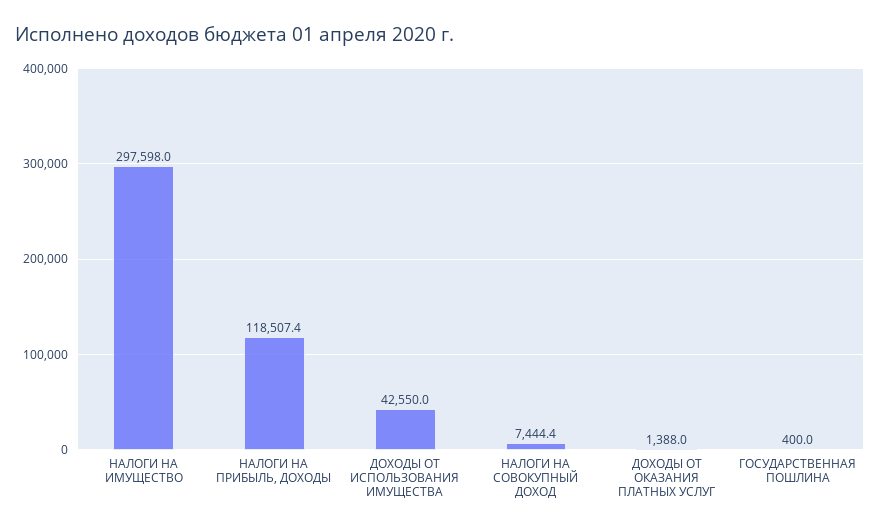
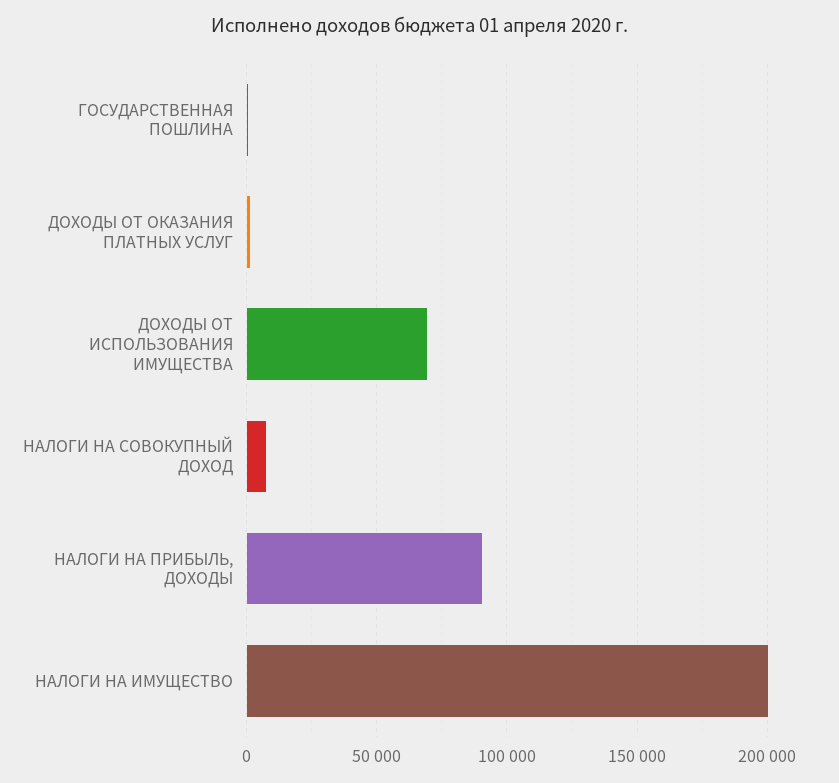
  {
-   "НАЛОГИ НА ИМУЩЕСТВО": 297598,
+   "НАЛОГИ НА ИМУЩЕСТВО": 200000,
-   "НАЛОГИ НА ПРИБЫЛЬ, ДОХОДЫ": 118507.4,
+   "НАЛОГИ НА ПРИБЫЛЬ, ДОХОДЫ": 90000,
-   "ДОХОДЫ ОТ ИСПОЛЬЗОВАНИЯ ИМУЩЕСТВА": 42550,
+   "ДОХОДЫ ОТ ИСПОЛЬЗОВАНИЯ ИМУЩЕСТВА": 70000,
    "НАЛОГИ НА СОВОКУПНЫЙ ДОХОД": 7444.4,
    "ДОХОДЫ ОТ ОКАЗАНИЯ ПЛАТНЫХ УСЛУГ": 1388,
    "ГОСУДАРСТВЕННАЯ ПОШЛИНА": 400
  }

